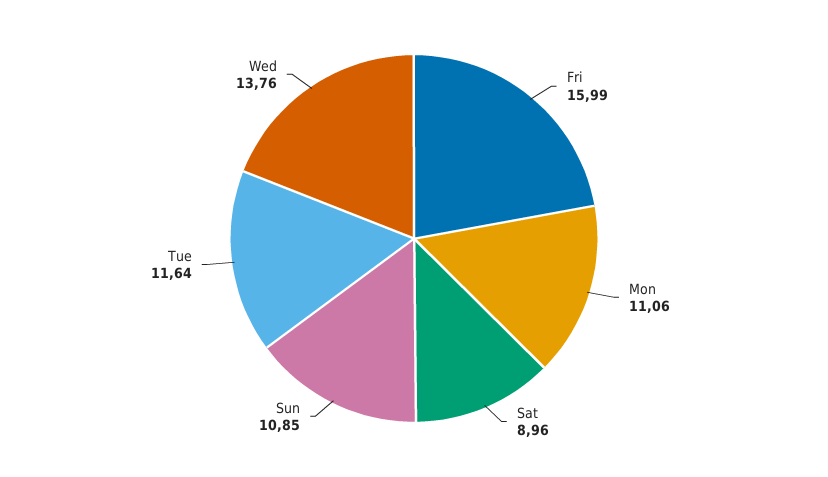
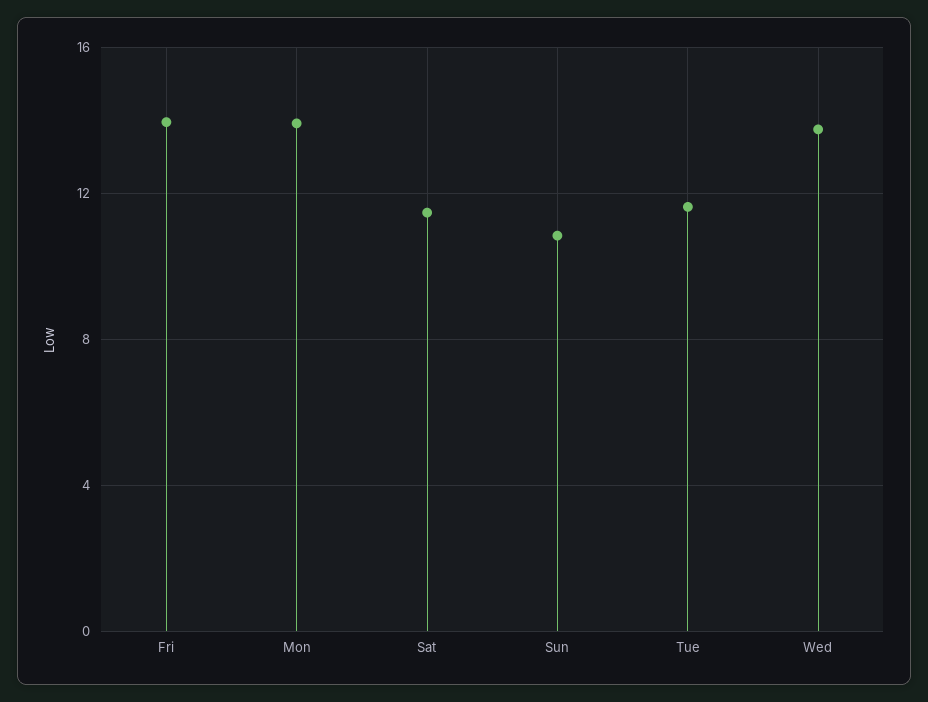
  {
-   "Fri": 15.99,
+   "Fri": 14,
-   "Mon": 11.06,
+   "Mon": 14,
-   "Sat": 8.96,
+   "Sat": 11.5,
    "Sun": 10.85,
    "Tue": 11.64,
    "Wed": 13.76
  }

